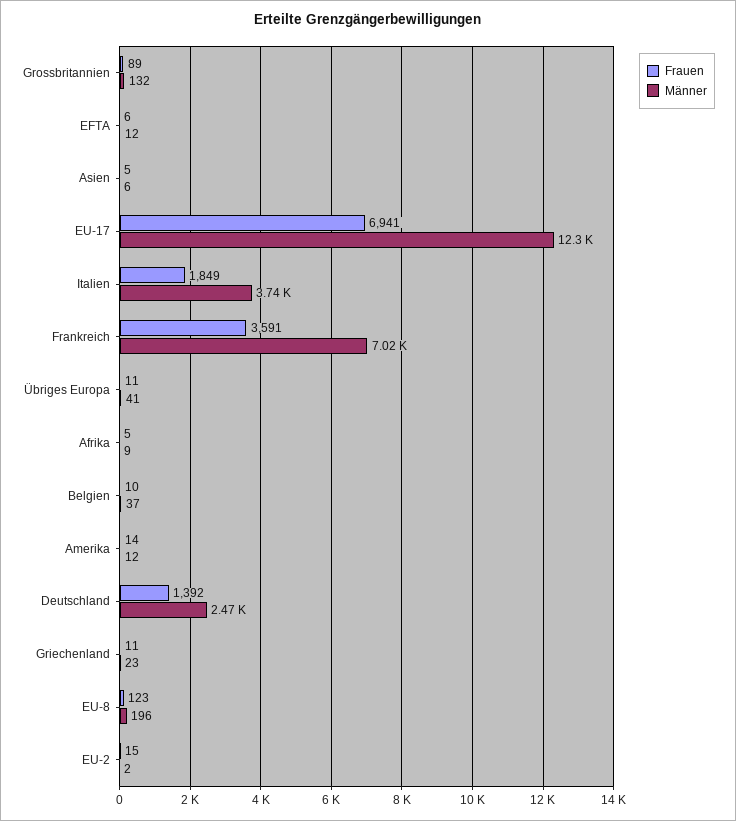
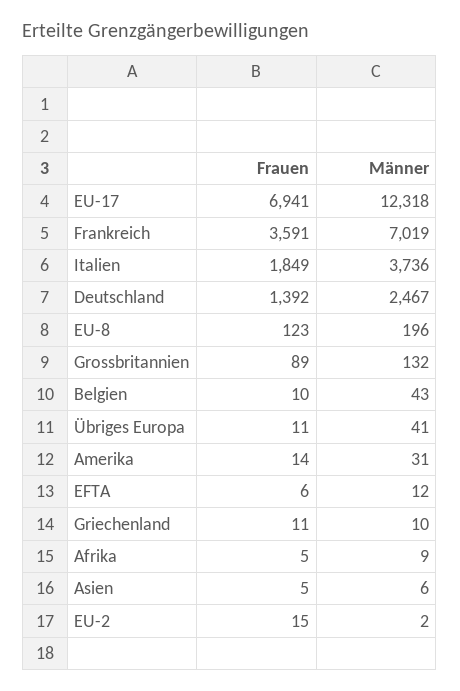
  {
    "Frauen": {
      "Grossbritannien": 89,
      "EFTA": 6,
      "Asien": 5,
      "EU-17": 6941,
      "Italien": 1849,
      "Frankreich": 3591,
      "Übriges Europa": 11,
      "Afrika": 5,
      "Belgien": 10,
      "Amerika": 14,
      "Deutschland": 1392,
      "Griechenland": 11,
      "EU-8": 123,
      "EU-2": 15
    },
    "Männer": {
      "Grossbritannien": 132,
      "EFTA": 12,
      "Asien": 6,
      "EU-17": 12318,
      "Italien": 3736,
      "Frankreich": 7019,
      "Übriges Europa": 41,
      "Afrika": 9,
-     "Belgien": 37,
+     "Belgien": 43,
-     "Amerika": 12,
+     "Amerika": 31,
      "Deutschland": 2467,
-     "Griechenland": 23,
+     "Griechenland": 10,
      "EU-8": 196,
      "EU-2": 2
    }
  }

